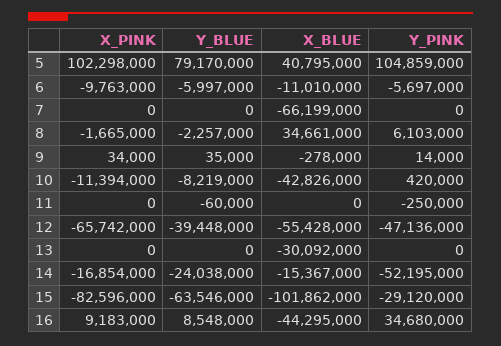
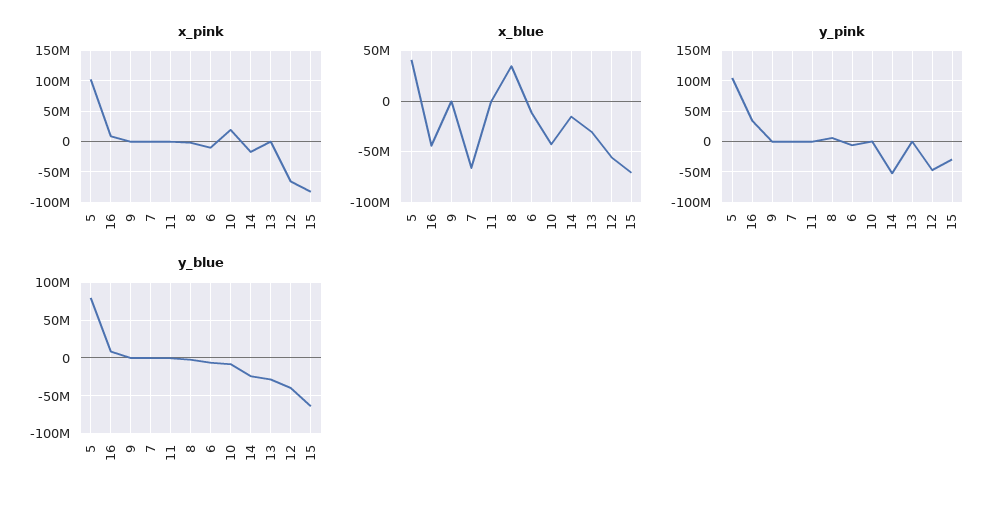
  {
    "X_PINK": {
      "5": 102298000,
      "6": -9763000,
      "7": 0,
      "8": -1665000,
      "9": 34000,
-     "10": -11394000,
+     "10": 20000000,
      "11": 0,
      "12": -65742000,
      "13": 0,
      "14": -16854000,
      "15": -82596000,
      "16": 9183000
    },
    "Y_BLUE": {
      "5": 79170000,
      "6": -5997000,
      "7": 0,
      "8": -2257000,
      "9": 35000,
      "10": -8219000,
      "11": -60000,
      "12": -39448000,
-     "13": 0,
+     "13": -30000000,
      "14": -24038000,
      "15": -63546000,
      "16": 8548000
    },
    "X_BLUE": {
      "5": 40795000,
      "6": -11010000,
      "7": -66199000,
      "8": 34661000,
      "9": -278000,
      "10": -42826000,
      "11": 0,
      "12": -55428000,
      "13": -30092000,
      "14": -15367000,
-     "15": -101862000,
+     "15": -70000000,
      "16": -44295000
    },
    "Y_PINK": {
      "5": 104859000,
      "6": -5697000,
      "7": 0,
      "8": 6103000,
      "9": 14000,
      "10": 420000,
      "11": -250000,
      "12": -47136000,
      "13": 0,
      "14": -52195000,
      "15": -29120000,
      "16": 34680000
    }
  }

